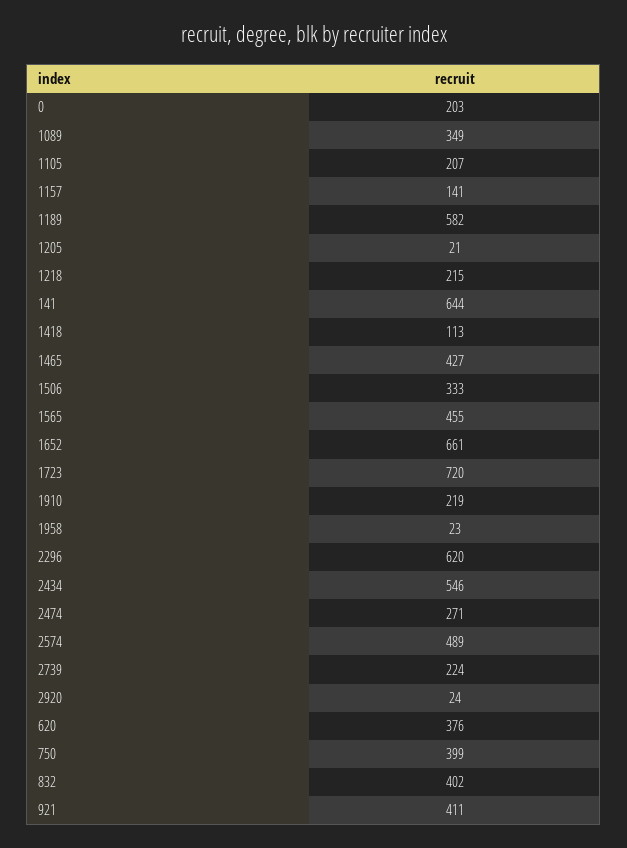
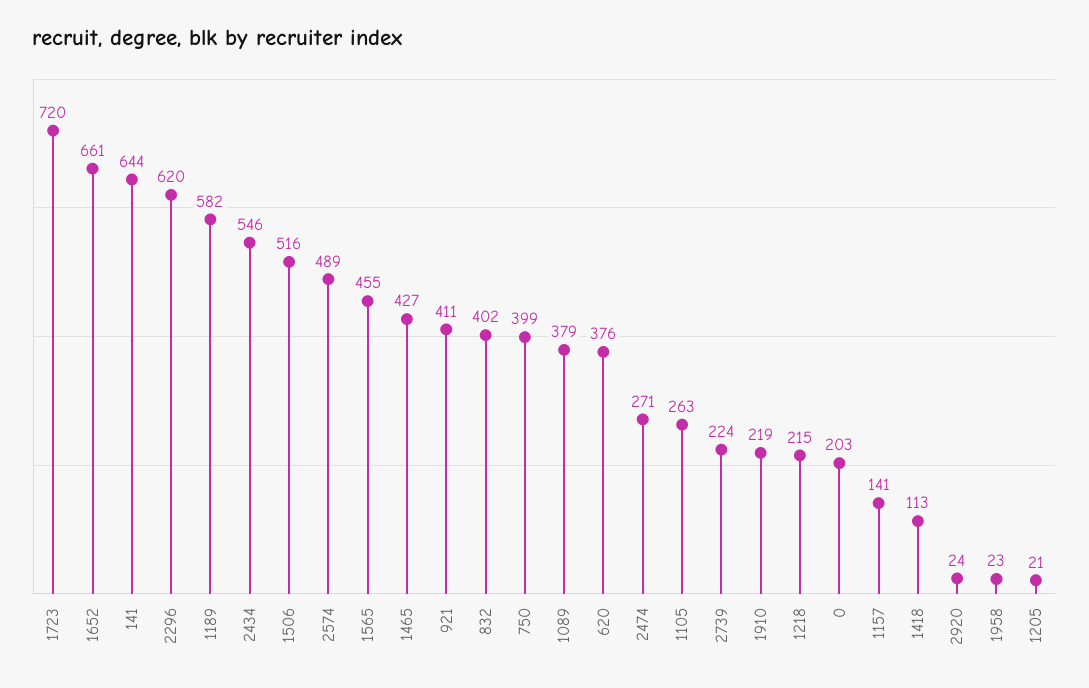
  {
    "0": 203,
-   "1089": 349,
+   "1089": 379,
-   "1105": 207,
+   "1105": 263,
    "1157": 141,
    "1189": 582,
    "1205": 21,
    "1218": 215,
    "141": 644,
    "1418": 113,
    "1465": 427,
-   "1506": 333,
+   "1506": 516,
    "1565": 455,
    "1652": 661,
    "1723": 720,
    "1910": 219,
    "1958": 23,
    "2296": 620,
    "2434": 546,
    "2474": 271,
    "2574": 489,
    "2739": 224,
    "2920": 24,
    "620": 376,
    "750": 399,
    "832": 402,
    "921": 411
  }

